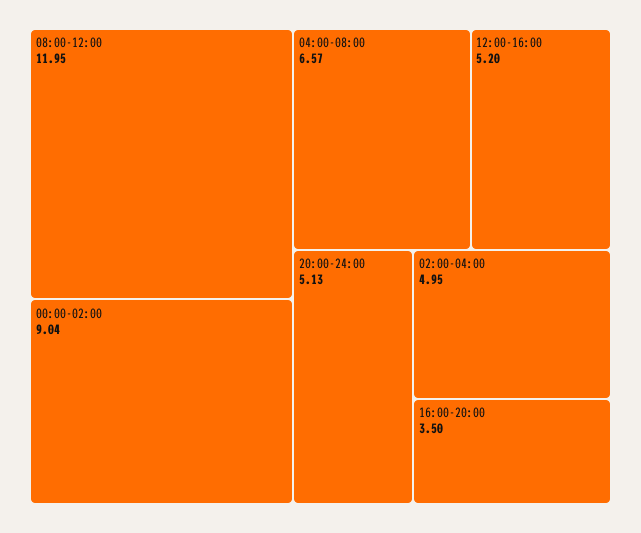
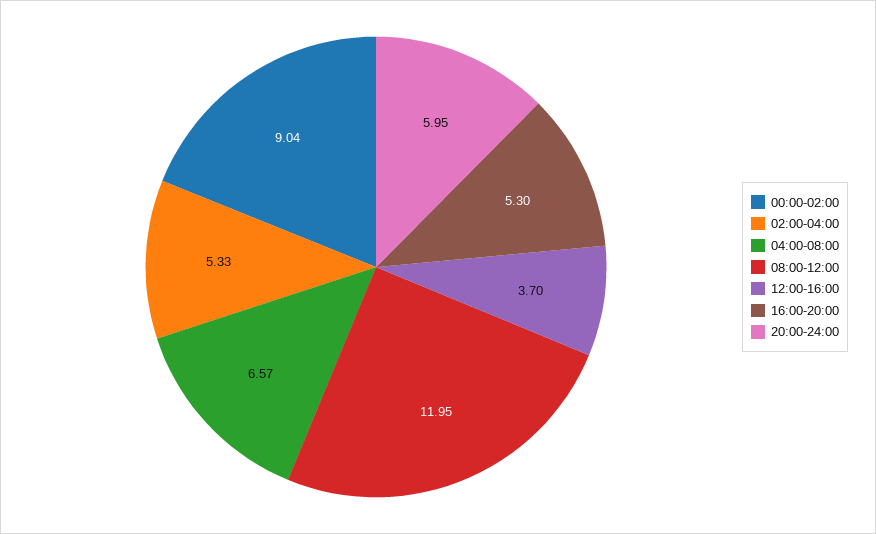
  {
    "08:00-12:00": 11.95,
    "00:00-02:00": 9.04,
    "04:00-08:00": 6.57,
-   "12:00-16:00": 5.2,
+   "12:00-16:00": 3.7,
-   "20:00-24:00": 5.13,
+   "20:00-24:00": 5.95,
-   "02:00-04:00": 4.95,
+   "02:00-04:00": 5.33,
-   "16:00-20:00": 3.5
+   "16:00-20:00": 5.3
  }

